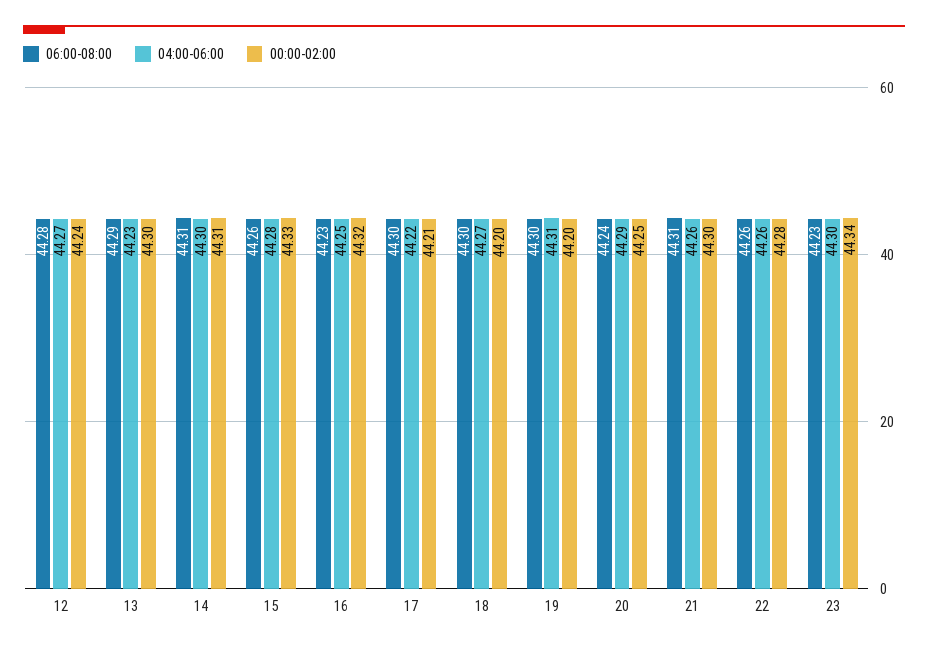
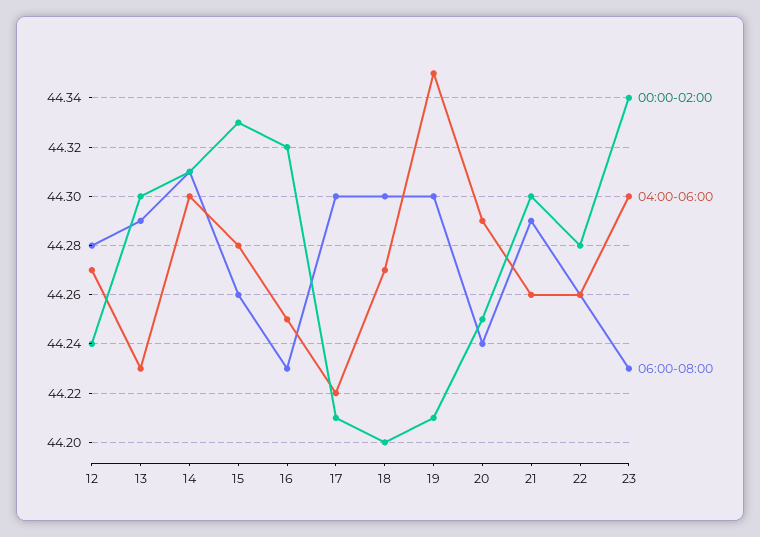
  {
    "06:00-08:00": {
      "12": 44.28,
      "13": 44.29,
      "14": 44.31,
      "15": 44.26,
      "16": 44.23,
      "17": 44.3,
      "18": 44.3,
      "19": 44.3,
      "20": 44.24,
-     "21": 44.31,
+     "21": 44.29,
      "22": 44.26,
      "23": 44.23
    },
    "04:00-06:00": {
      "12": 44.27,
      "13": 44.23,
      "14": 44.3,
      "15": 44.28,
      "16": 44.25,
      "17": 44.22,
      "18": 44.27,
-     "19": 44.31,
+     "19": 44.35,
      "20": 44.29,
      "21": 44.26,
      "22": 44.26,
      "23": 44.3
    },
    "00:00-02:00": {
      "12": 44.24,
      "13": 44.3,
      "14": 44.31,
      "15": 44.33,
      "16": 44.32,
      "17": 44.21,
      "18": 44.2,
-     "19": 44.2,
+     "19": 44.21,
      "20": 44.25,
      "21": 44.3,
      "22": 44.28,
      "23": 44.34
    }
  }

